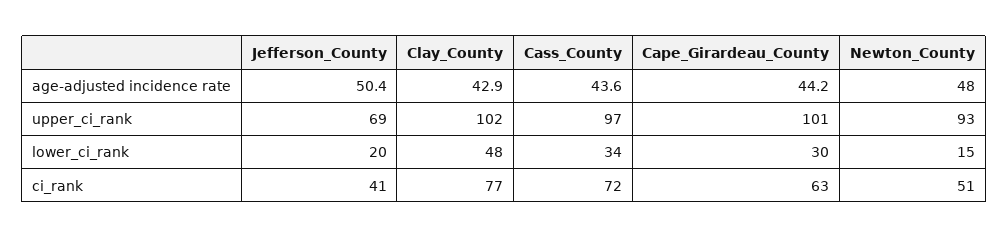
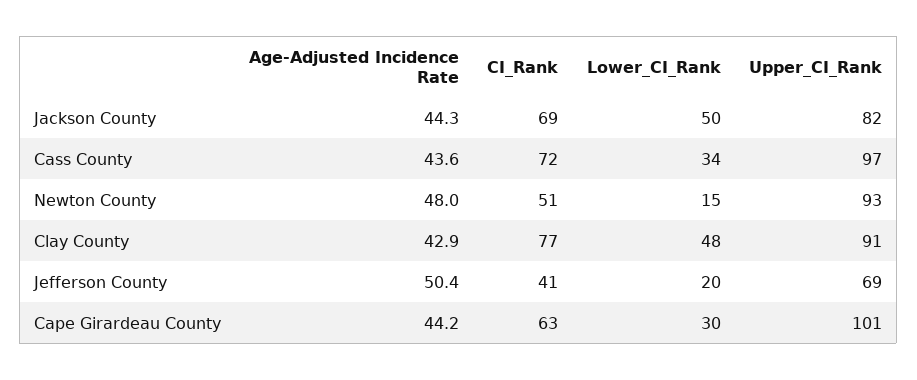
  {
    "Jefferson_County": {
      "age-adjusted incidence rate": 50.4,
      "upper_ci_rank": 69,
      "lower_ci_rank": 20,
      "ci_rank": 41
    },
    "Clay_County": {
      "age-adjusted incidence rate": 42.9,
-     "upper_ci_rank": 102,
+     "upper_ci_rank": 91,
      "lower_ci_rank": 48,
      "ci_rank": 77
    },
    "Cass_County": {
      "age-adjusted incidence rate": 43.6,
      "upper_ci_rank": 97,
      "lower_ci_rank": 34,
      "ci_rank": 72
    },
    "Cape_Girardeau_County": {
      "age-adjusted incidence rate": 44.2,
      "upper_ci_rank": 101,
      "lower_ci_rank": 30,
      "ci_rank": 63
    },
    "Newton_County": {
      "age-adjusted incidence rate": 48,
      "upper_ci_rank": 93,
      "lower_ci_rank": 15,
      "ci_rank": 51
-   }
+   },
+   "Jackson County": {
+     "age-adjusted incidence rate": 44.3,
+     "ci_rank": 69,
+     "lower_ci_rank": 50,
+     "upper_ci_rank": 82
+   }
  }

